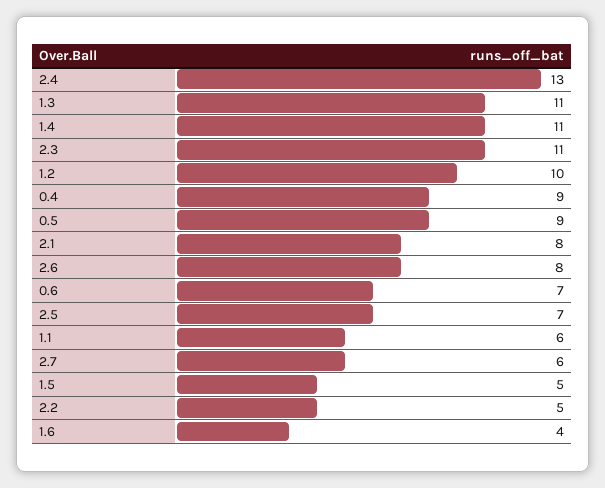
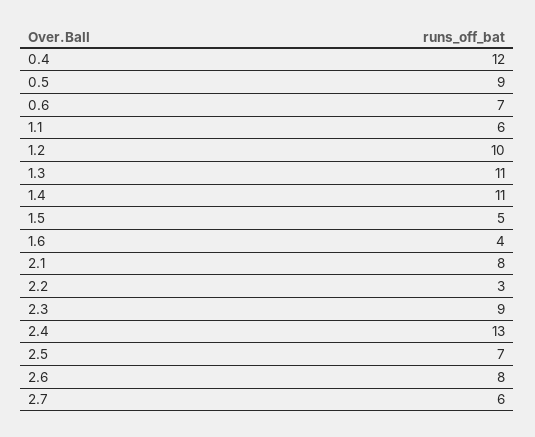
  {
    "2.4": 13,
    "1.3": 11,
    "1.4": 11,
-   "2.3": 11,
+   "2.3": 9,
    "1.2": 10,
-   "0.4": 9,
+   "0.4": 12,
    "0.5": 9,
    "2.1": 8,
    "2.6": 8,
    "0.6": 7,
    "2.5": 7,
    "1.1": 6,
    "2.7": 6,
    "1.5": 5,
-   "2.2": 5,
+   "2.2": 3,
    "1.6": 4
  }

